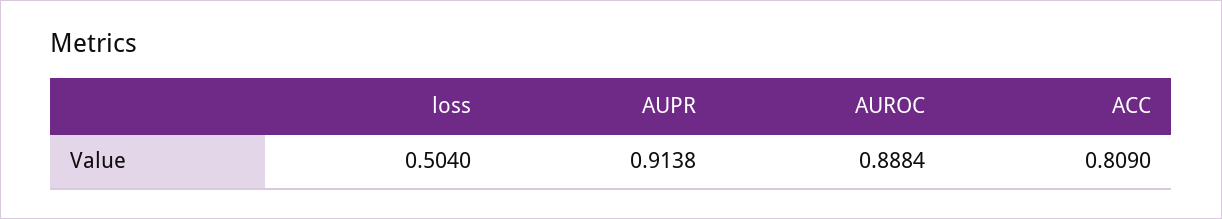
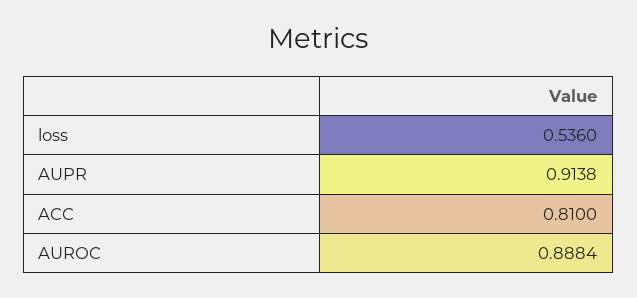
  {
-   "loss": 0.504,
+   "loss": 0.536,
    "AUPR": 0.9138,
    "AUROC": 0.8884,
-   "ACC": 0.809
+   "ACC": 0.81
  }

